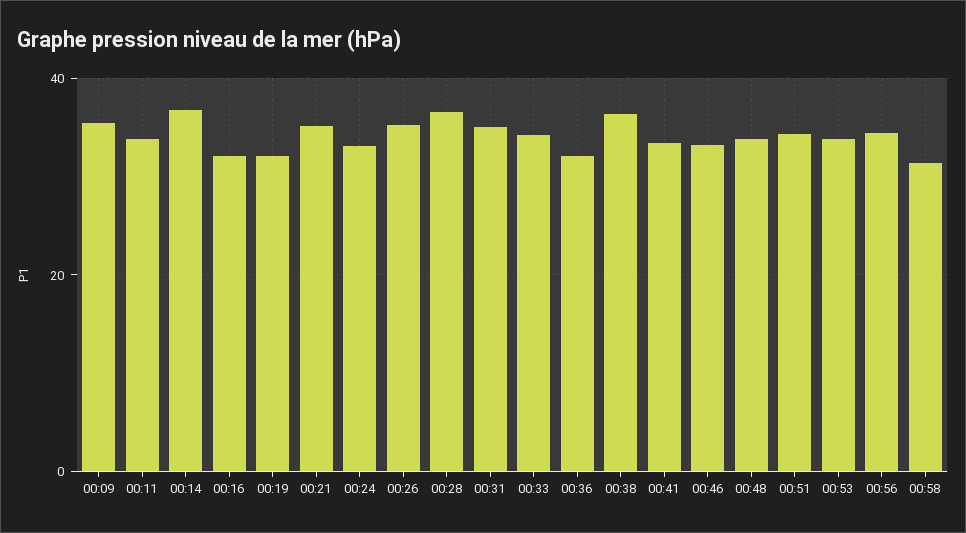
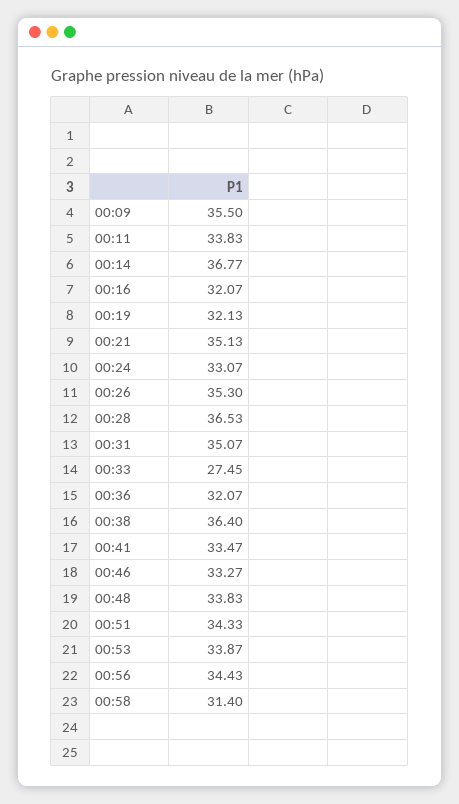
  {
    "00:09": 35.5,
    "00:11": 33.83,
    "00:14": 36.77,
    "00:16": 32.07,
    "00:19": 32.13,
    "00:21": 35.13,
    "00:24": 33.07,
    "00:26": 35.3,
    "00:28": 36.53,
    "00:31": 35.07,
-   "00:33": 34,
+   "00:33": 27.45,
    "00:36": 32.07,
    "00:38": 36.4,
    "00:41": 33.47,
    "00:46": 33.27,
    "00:48": 33.83,
    "00:51": 34.33,
    "00:53": 33.87,
    "00:56": 34.43,
    "00:58": 31.4
  }

